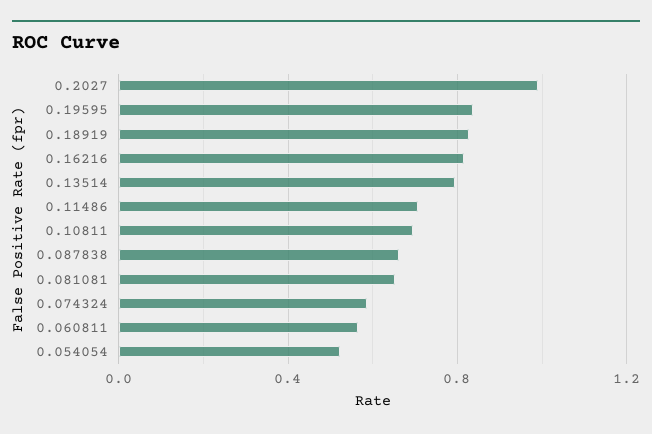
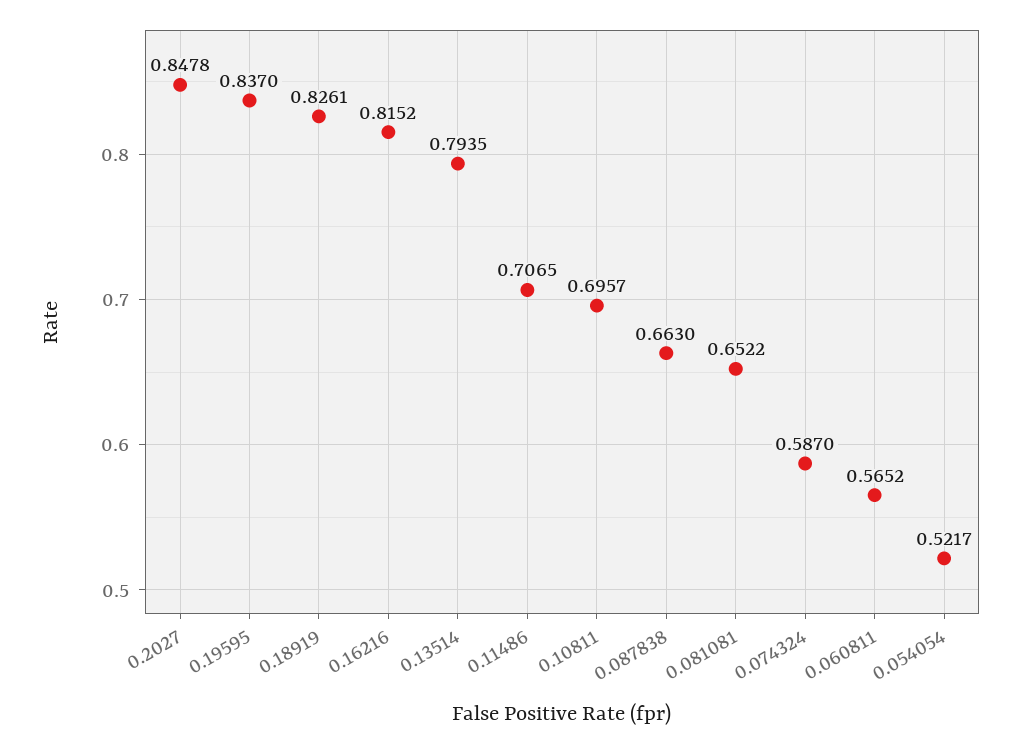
  {
-   "0.2027": 1,
+   "0.2027": 0.8478,
    "0.19595": 0.837,
    "0.18919": 0.8261,
    "0.16216": 0.8152,
    "0.13514": 0.7935,
    "0.11486": 0.7065,
    "0.10811": 0.6957,
    "0.087838": 0.663,
    "0.081081": 0.6522,
    "0.074324": 0.587,
    "0.060811": 0.5652,
    "0.054054": 0.5217
  }

